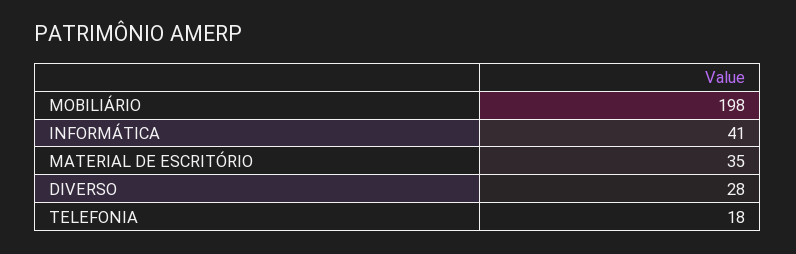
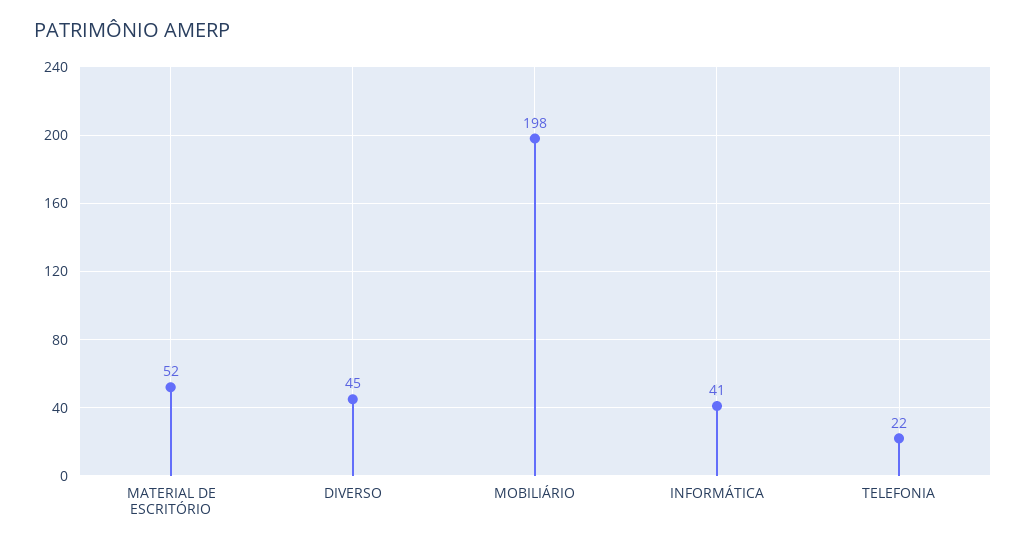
  {
    "MOBILIÁRIO": 198,
    "INFORMÁTICA": 41,
-   "MATERIAL DE ESCRITÓRIO": 35,
+   "MATERIAL DE ESCRITÓRIO": 52,
-   "DIVERSO": 28,
+   "DIVERSO": 45,
-   "TELEFONIA": 18
+   "TELEFONIA": 22
  }

